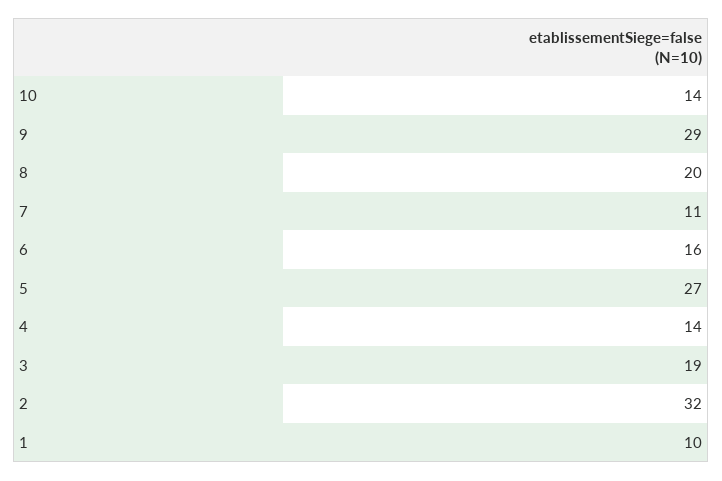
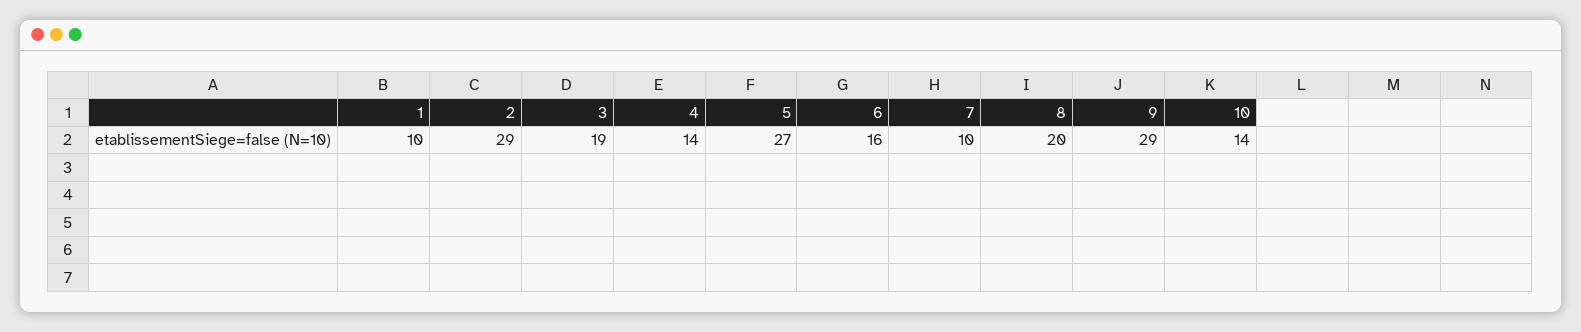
  {
    "10": 14,
    "9": 29,
    "8": 20,
-   "7": 11,
+   "7": 10,
    "6": 16,
    "5": 27,
    "4": 14,
    "3": 19,
-   "2": 32,
+   "2": 29,
    "1": 10
  }

